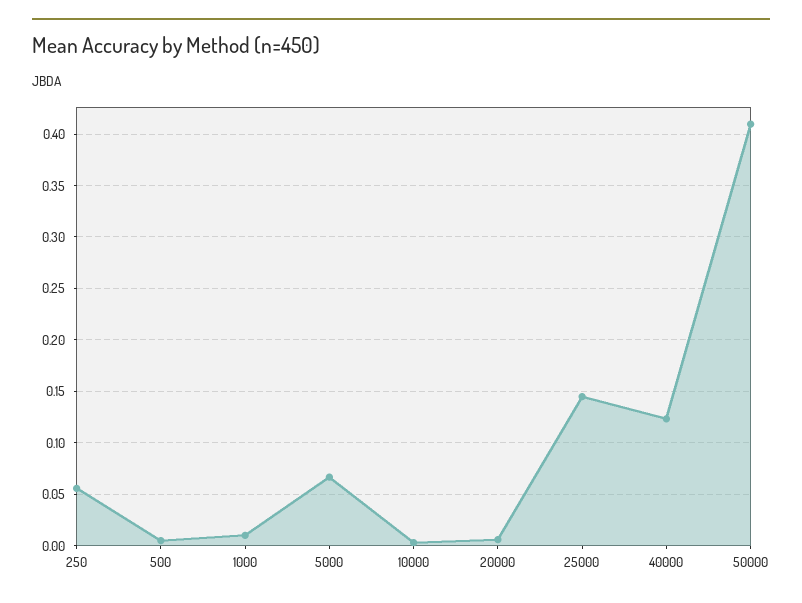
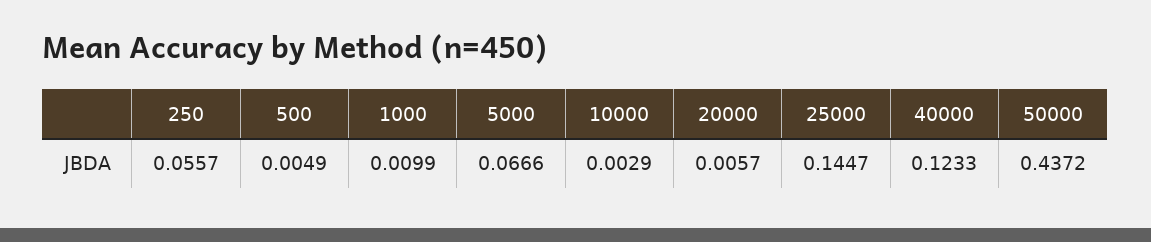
  {
    "250": 0.0557,
    "500": 0.0049,
    "1000": 0.0099,
    "5000": 0.0666,
    "10000": 0.0029,
    "20000": 0.0057,
    "25000": 0.1447,
    "40000": 0.1233,
-   "50000": 0.41
+   "50000": 0.4372
  }

